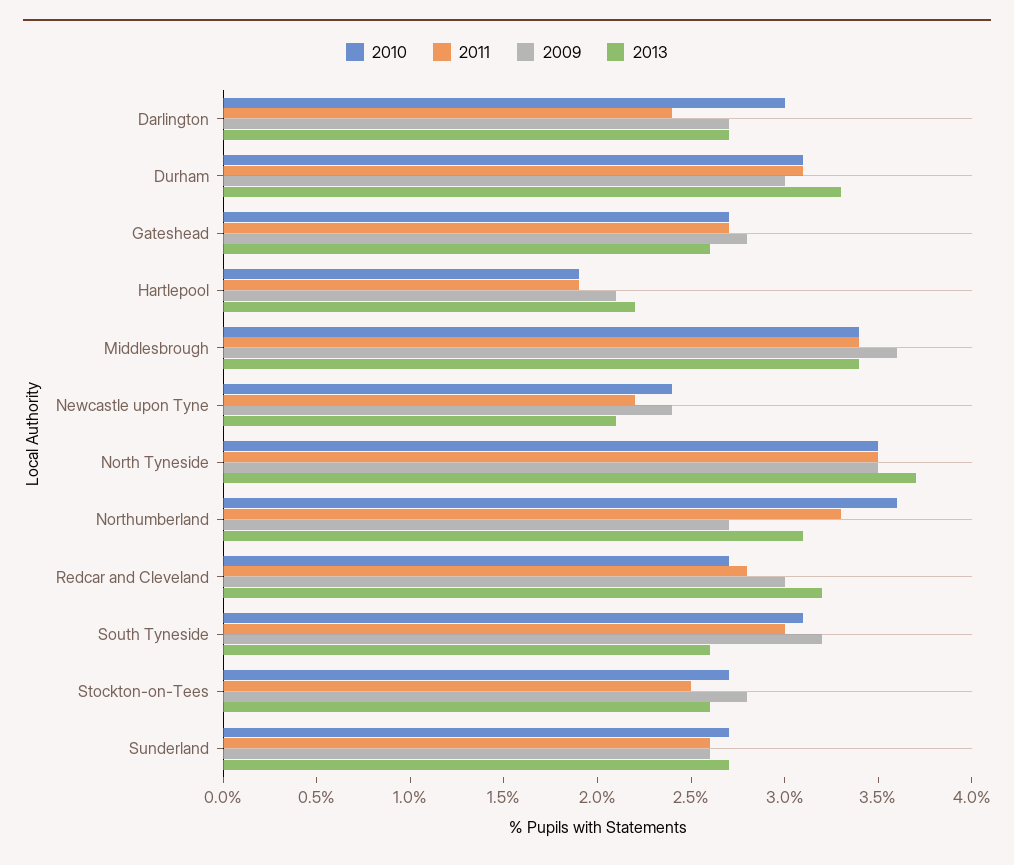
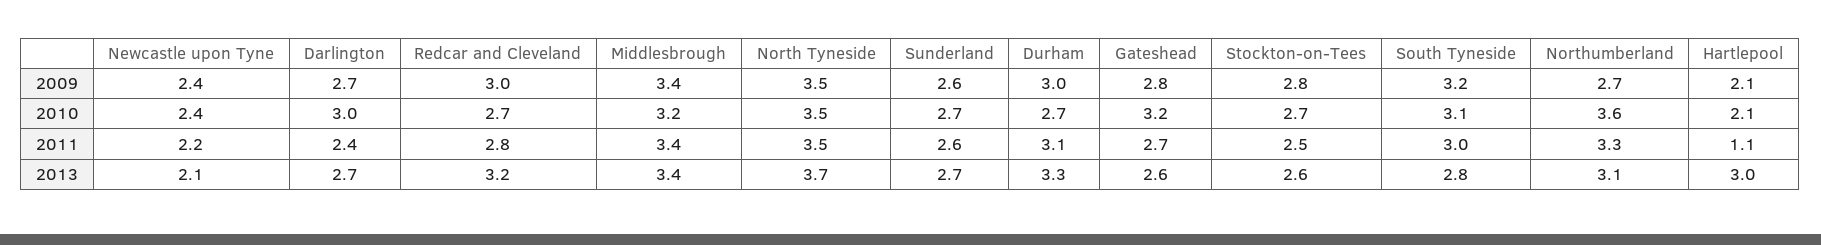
  {
    "2010": {
      "Darlington": 3,
-     "Durham": 3.1,
+     "Durham": 2.7,
-     "Gateshead": 2.7,
+     "Gateshead": 3.2,
-     "Hartlepool": 1.9,
+     "Hartlepool": 2.1,
-     "Middlesbrough": 3.4,
+     "Middlesbrough": 3.2,
      "Newcastle upon Tyne": 2.4,
      "North Tyneside": 3.5,
      "Northumberland": 3.6,
      "Redcar and Cleveland": 2.7,
      "South Tyneside": 3.1,
      "Stockton-on-Tees": 2.7,
      "Sunderland": 2.7
    },
    "2011": {
      "Darlington": 2.4,
      "Durham": 3.1,
      "Gateshead": 2.7,
-     "Hartlepool": 1.9,
+     "Hartlepool": 1.1,
      "Middlesbrough": 3.4,
      "Newcastle upon Tyne": 2.2,
      "North Tyneside": 3.5,
      "Northumberland": 3.3,
      "Redcar and Cleveland": 2.8,
      "South Tyneside": 3,
      "Stockton-on-Tees": 2.5,
      "Sunderland": 2.6
    },
    "2009": {
      "Darlington": 2.7,
      "Durham": 3,
      "Gateshead": 2.8,
      "Hartlepool": 2.1,
-     "Middlesbrough": 3.6,
+     "Middlesbrough": 3.4,
      "Newcastle upon Tyne": 2.4,
      "North Tyneside": 3.5,
      "Northumberland": 2.7,
      "Redcar and Cleveland": 3,
      "South Tyneside": 3.2,
      "Stockton-on-Tees": 2.8,
      "Sunderland": 2.6
    },
    "2013": {
      "Darlington": 2.7,
      "Durham": 3.3,
      "Gateshead": 2.6,
-     "Hartlepool": 2.2,
+     "Hartlepool": 3,
      "Middlesbrough": 3.4,
      "Newcastle upon Tyne": 2.1,
      "North Tyneside": 3.7,
      "Northumberland": 3.1,
      "Redcar and Cleveland": 3.2,
-     "South Tyneside": 2.6,
+     "South Tyneside": 2.8,
      "Stockton-on-Tees": 2.6,
      "Sunderland": 2.7
    }
  }

